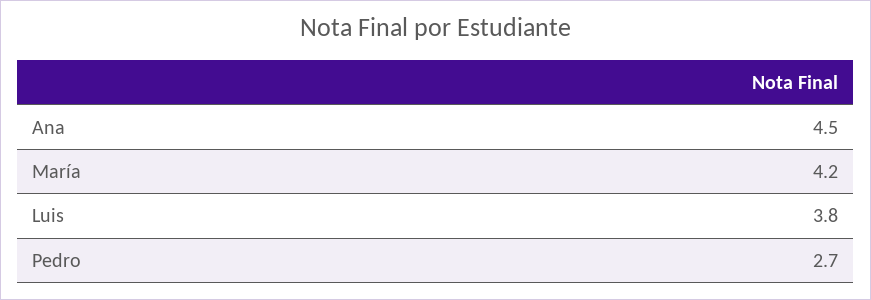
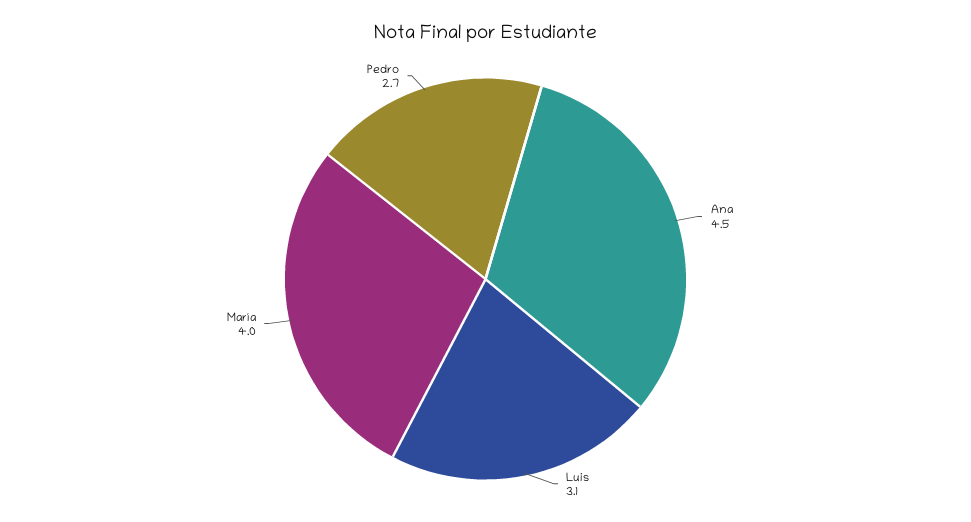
  {
    "Ana": 4.5,
-   "María": 4.2,
+   "María": 4,
-   "Luis": 3.8,
+   "Luis": 3.1,
    "Pedro": 2.7
  }

